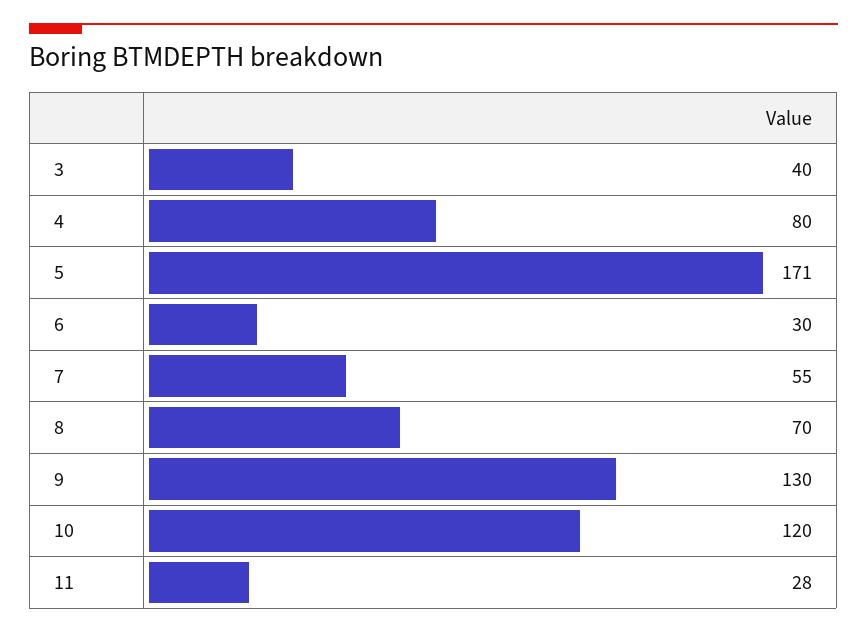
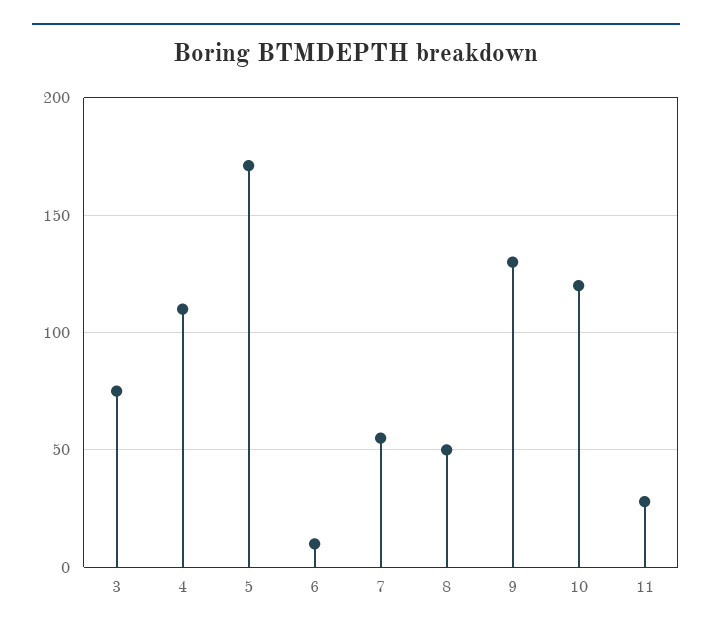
  {
-   "3": 40,
+   "3": 75,
-   "4": 80,
+   "4": 110,
    "5": 171,
-   "6": 30,
+   "6": 10,
    "7": 55,
-   "8": 70,
+   "8": 50,
    "9": 130,
    "10": 120,
    "11": 28
  }

